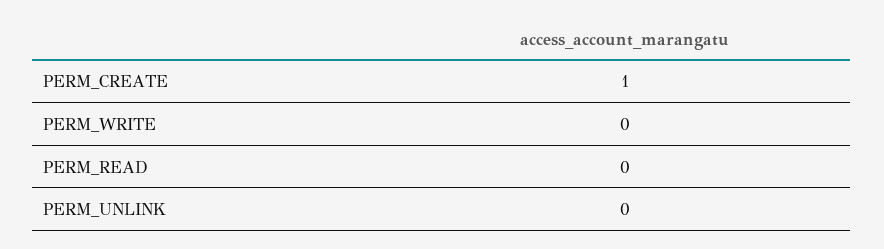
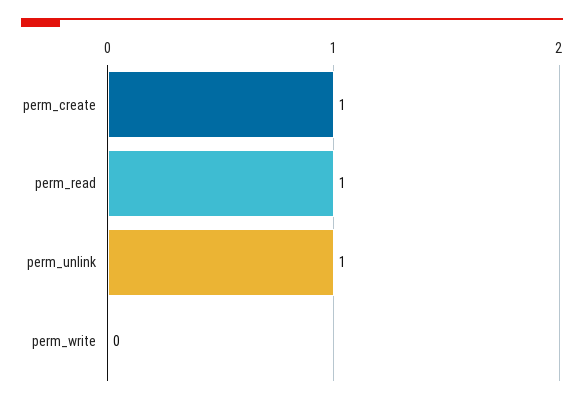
  {
    "PERM_CREATE": 1,
    "PERM_WRITE": 0,
-   "PERM_READ": 0,
+   "PERM_READ": 1,
-   "PERM_UNLINK": 0
+   "PERM_UNLINK": 1
  }

